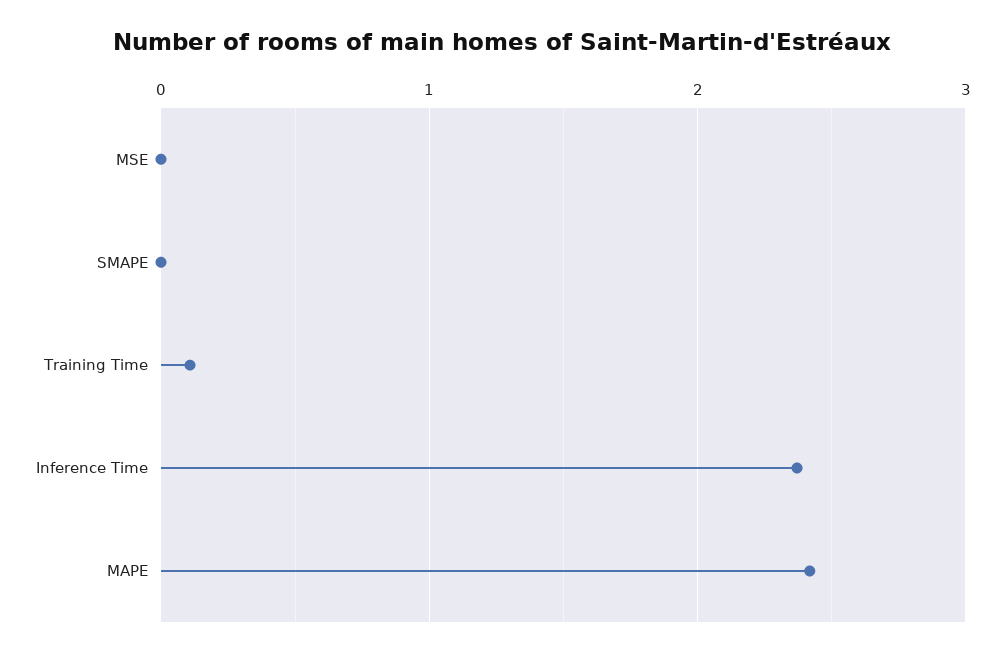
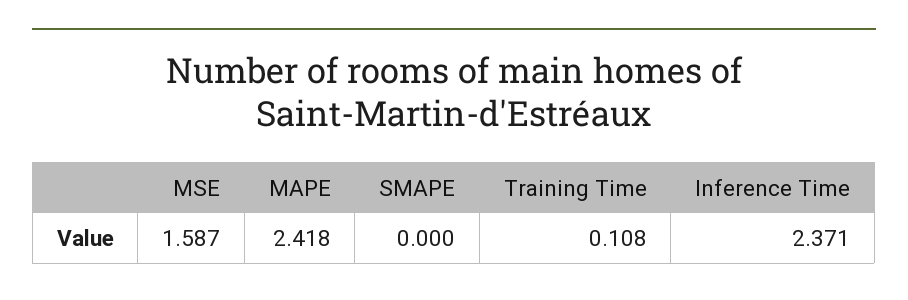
  {
-   "MSE": 0,
+   "MSE": 1.587,
    "SMAPE": 0,
    "Training Time": 0.108,
    "Inference Time": 2.371,
    "MAPE": 2.418
  }

